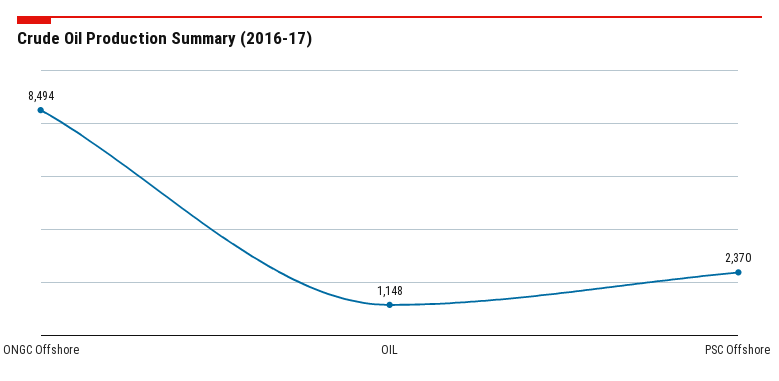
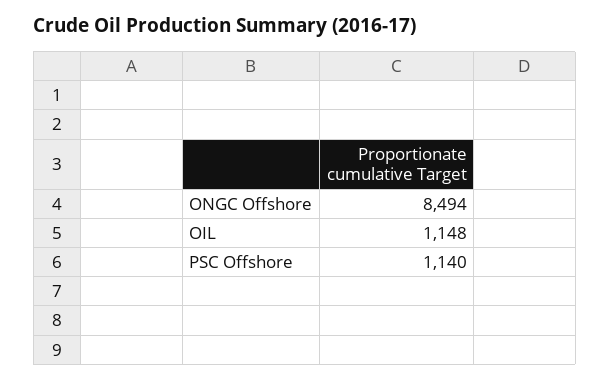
  {
    "ONGC Offshore": 8494,
    "OIL": 1148,
-   "PSC Offshore": 2370
+   "PSC Offshore": 1140
  }

